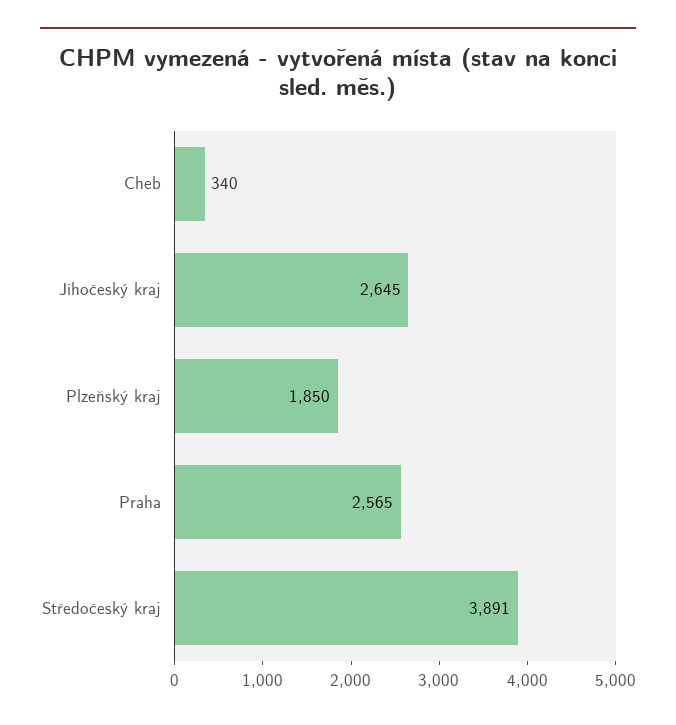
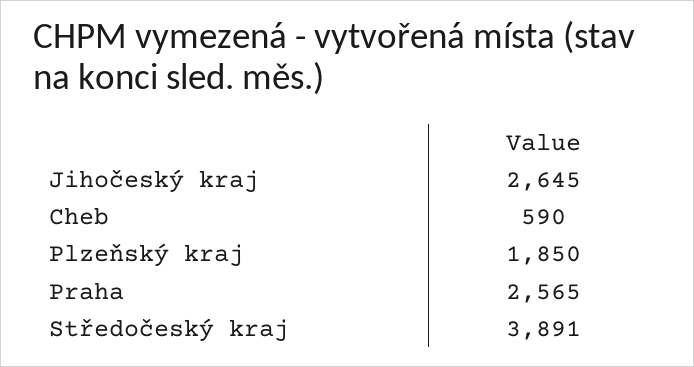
  {
-   "Cheb": 340,
+   "Cheb": 590,
    "Jihočeský kraj": 2645,
    "Plzeňský kraj": 1850,
    "Praha": 2565,
    "Středočeský kraj": 3891
  }

